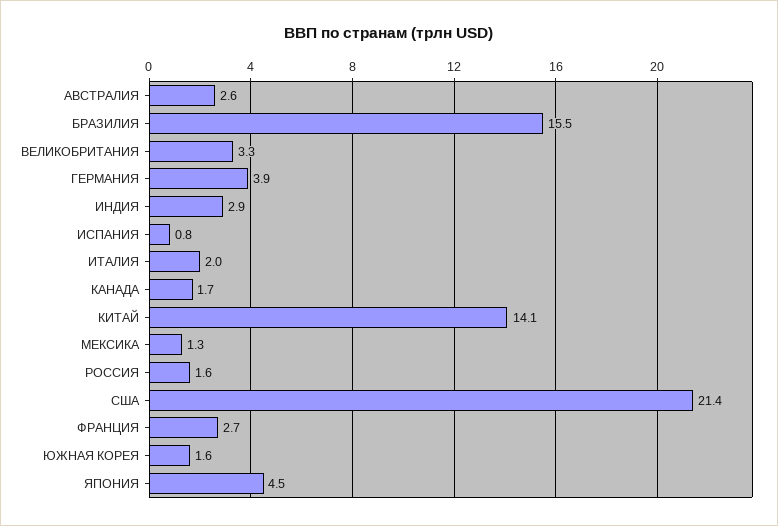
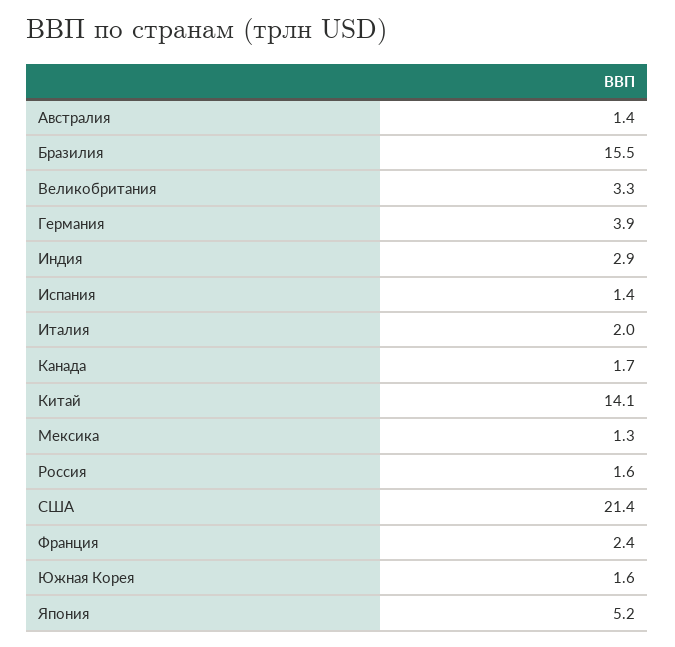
  {
-   "АВСТРАЛИЯ": 2.6,
+   "АВСТРАЛИЯ": 1.4,
    "БРАЗИЛИЯ": 15.5,
    "ВЕЛИКОБРИТАНИЯ": 3.3,
    "ГЕРМАНИЯ": 3.9,
    "ИНДИЯ": 2.9,
-   "ИСПАНИЯ": 0.8,
+   "ИСПАНИЯ": 1.4,
    "ИТАЛИЯ": 2,
    "КАНАДА": 1.7,
    "КИТАЙ": 14.1,
    "МЕКСИКА": 1.3,
    "РОССИЯ": 1.6,
    "США": 21.4,
-   "ФРАНЦИЯ": 2.7,
+   "ФРАНЦИЯ": 2.4,
    "ЮЖНАЯ КОРЕЯ": 1.6,
-   "ЯПОНИЯ": 4.5
+   "ЯПОНИЯ": 5.2
  }

